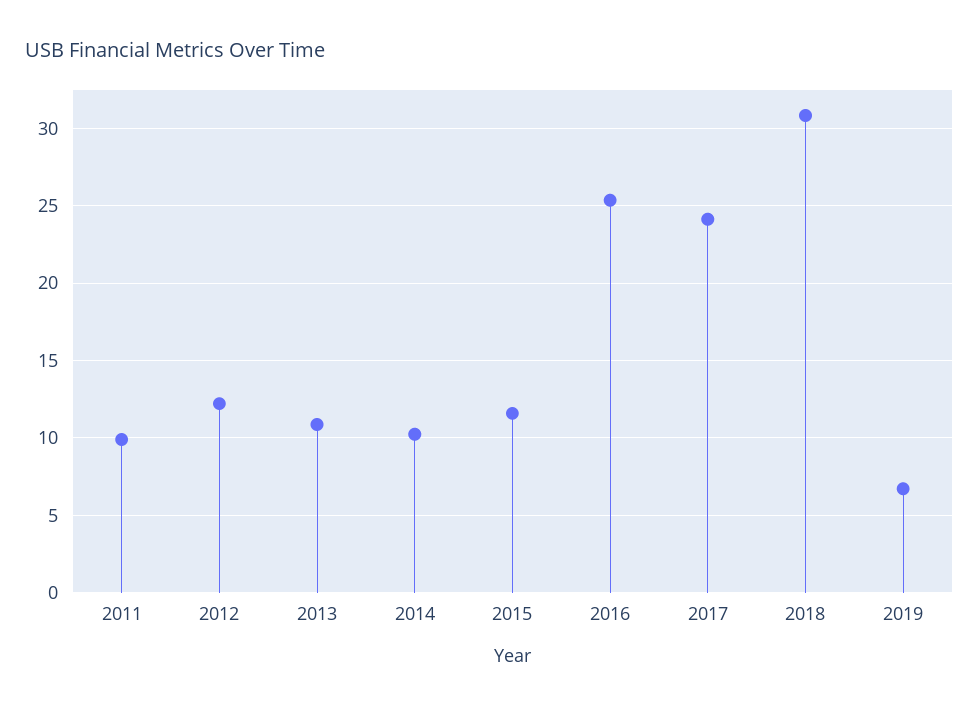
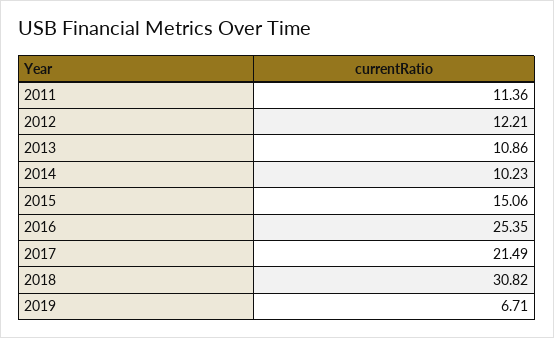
  {
-   "2011": 10,
+   "2011": 11.36,
    "2012": 12.21,
    "2013": 10.86,
    "2014": 10.23,
-   "2015": 11.5,
+   "2015": 15.06,
    "2016": 25.35,
-   "2017": 24,
+   "2017": 21.49,
    "2018": 30.82,
    "2019": 6.71
  }

